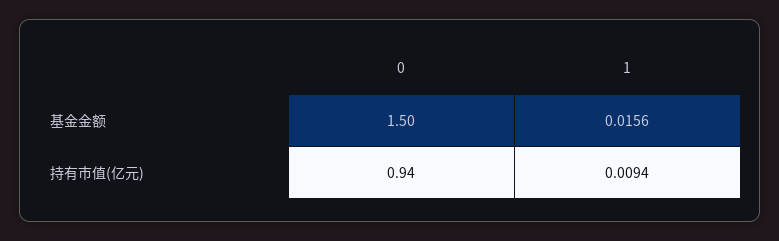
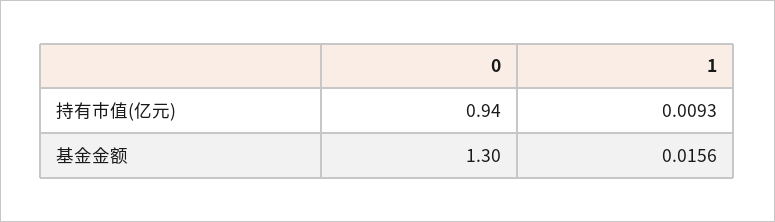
  {
    "0": {
-     "基金金额": 1.5,
+     "基金金额": 1.3,
      "持有市值(亿元)": 0.94
    },
    "1": {
      "基金金额": 0.0156,
-     "持有市值(亿元)": 0.0094
+     "持有市值(亿元)": 0.0093
    }
  }

